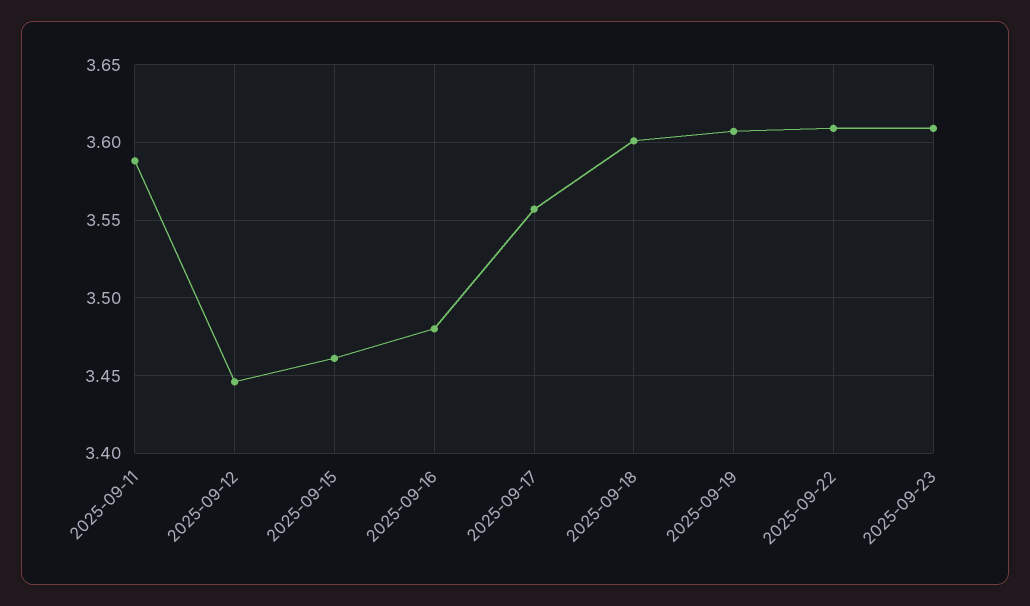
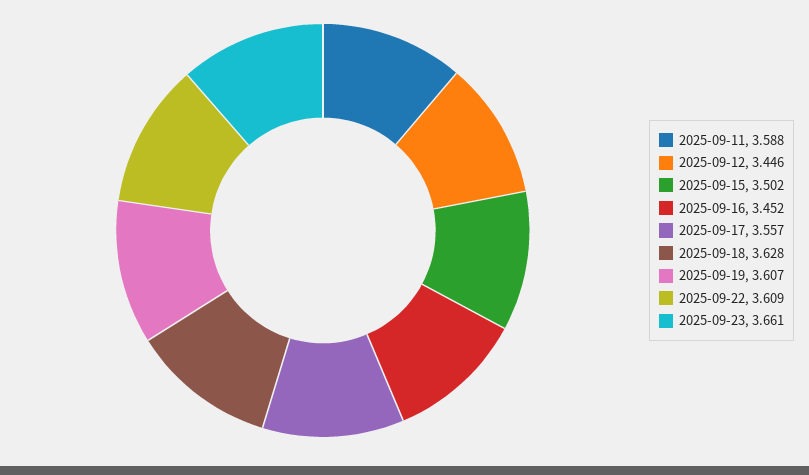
  {
    "2025-09-11": 3.588,
    "2025-09-12": 3.446,
-   "2025-09-15": 3.46,
+   "2025-09-15": 3.502,
-   "2025-09-16": 3.48,
+   "2025-09-16": 3.452,
    "2025-09-17": 3.557,
-   "2025-09-18": 3.6,
+   "2025-09-18": 3.628,
    "2025-09-19": 3.607,
    "2025-09-22": 3.609,
-   "2025-09-23": 3.61
+   "2025-09-23": 3.661
  }

